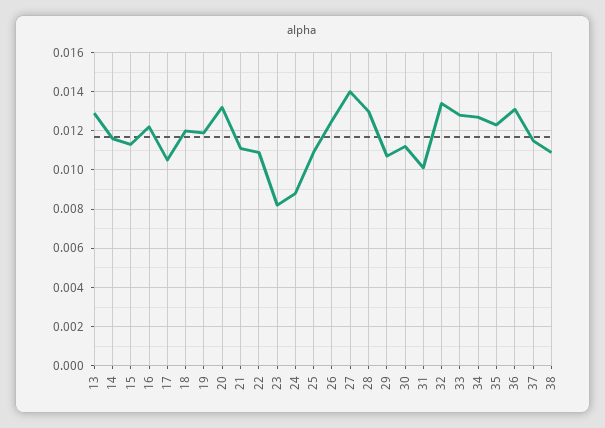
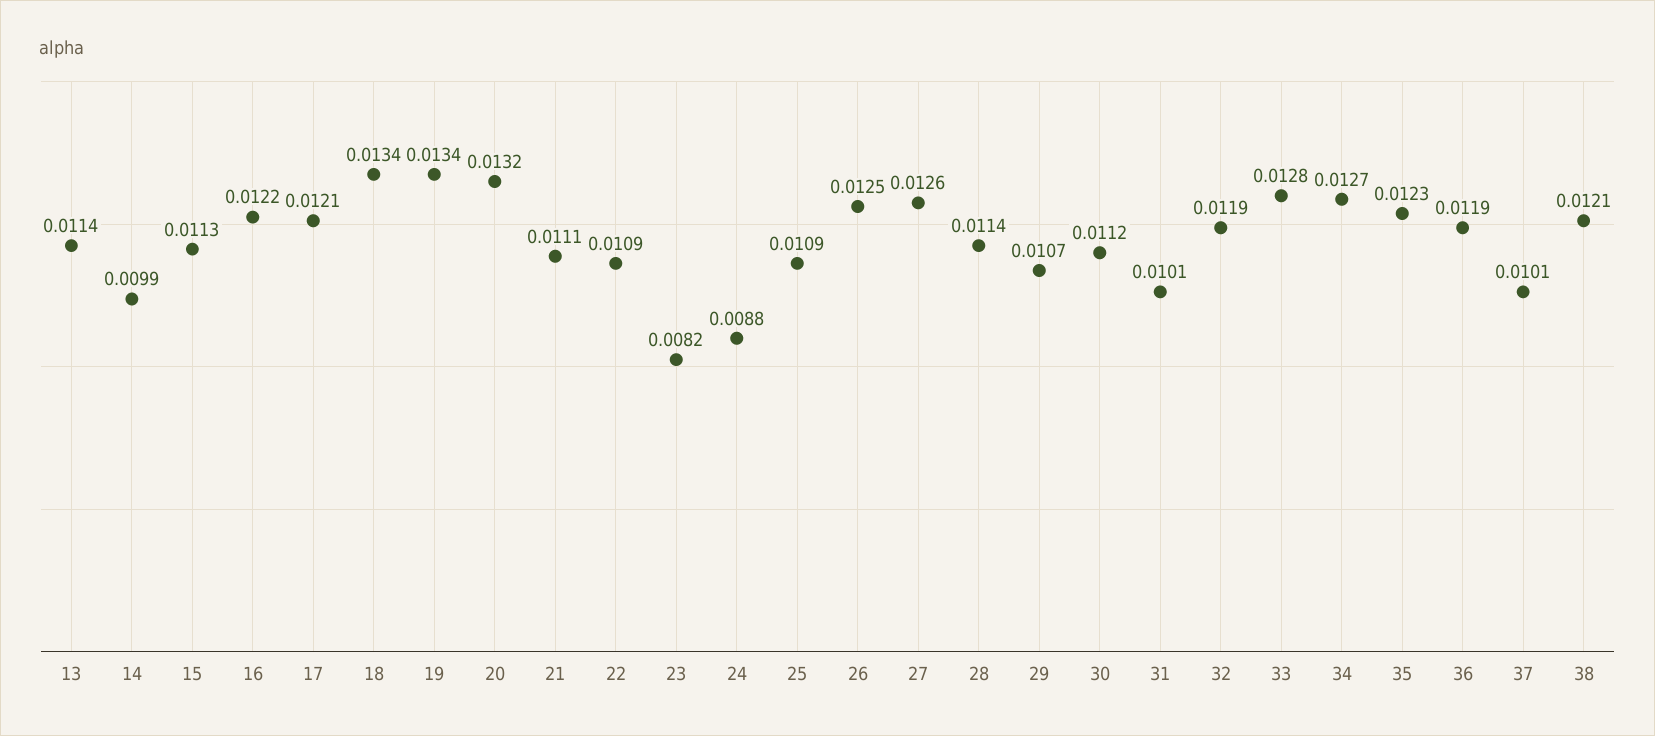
  {
-   "13": 0.013,
+   "13": 0.0114,
-   "14": 0.0115,
+   "14": 0.0099,
    "15": 0.0113,
    "16": 0.0122,
-   "17": 0.0105,
+   "17": 0.0121,
-   "18": 0.012,
+   "18": 0.0134,
-   "19": 0.012,
+   "19": 0.0134,
    "20": 0.0132,
    "21": 0.0111,
    "22": 0.0109,
    "23": 0.0082,
    "24": 0.0088,
    "25": 0.0109,
    "26": 0.0125,
-   "27": 0.014,
+   "27": 0.0126,
-   "28": 0.013,
+   "28": 0.0114,
    "29": 0.0107,
    "30": 0.0112,
    "31": 0.0101,
-   "32": 0.0135,
+   "32": 0.0119,
    "33": 0.0128,
    "34": 0.0127,
    "35": 0.0123,
-   "36": 0.013,
+   "36": 0.0119,
-   "37": 0.0115,
+   "37": 0.0101,
-   "38": 0.011
+   "38": 0.0121
  }

